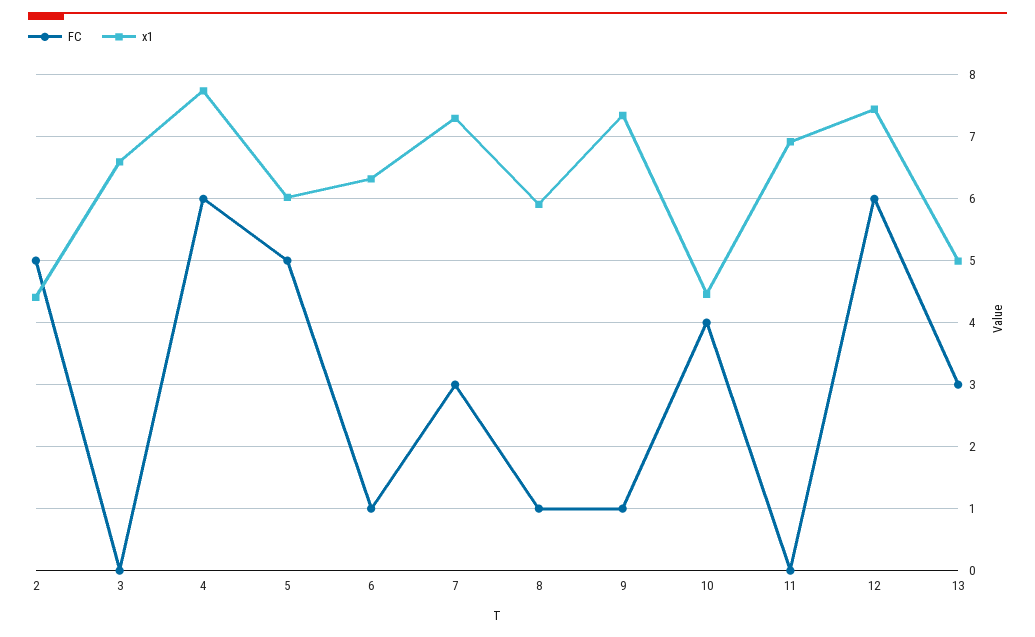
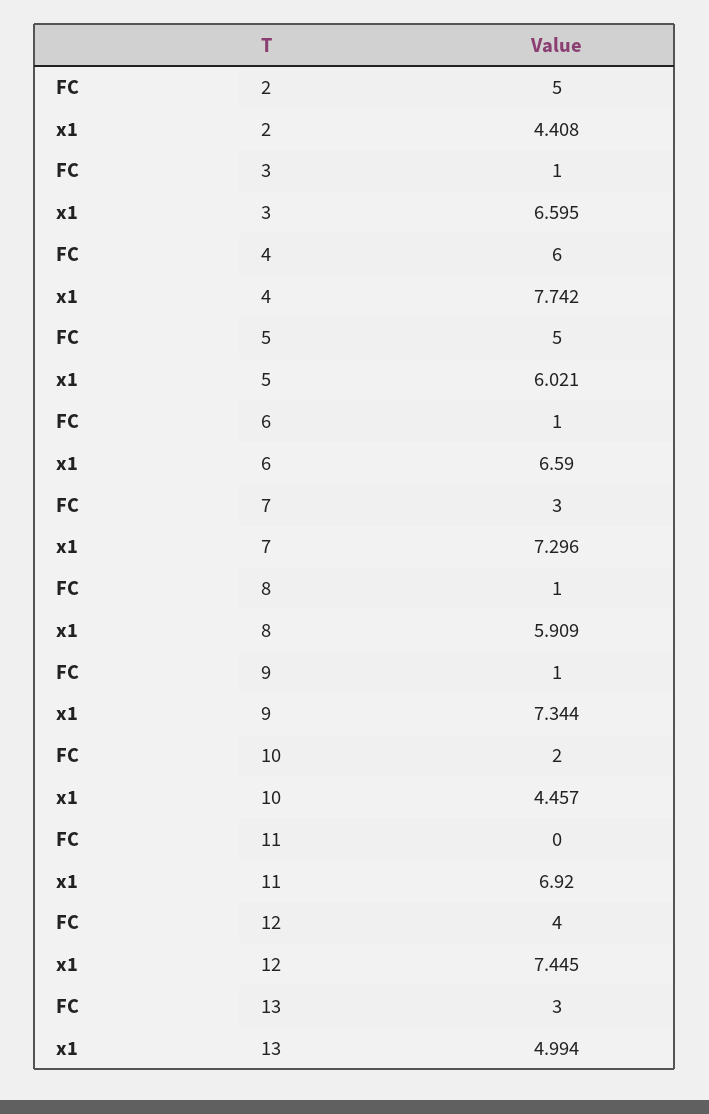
  {
    "FC": {
      "2": 5,
-     "3": 0,
+     "3": 1,
      "4": 6,
      "5": 5,
      "6": 1,
      "7": 3,
      "8": 1,
      "9": 1,
-     "10": 4,
+     "10": 2,
      "11": 0,
-     "12": 6,
+     "12": 4,
      "13": 3
    },
    "x1": {
      "2": 4.408,
      "3": 6.595,
      "4": 7.742,
      "5": 6.021,
-     "6": 6.3,
+     "6": 6.59,
      "7": 7.296,
      "8": 5.909,
      "9": 7.344,
      "10": 4.457,
      "11": 6.92,
      "12": 7.445,
      "13": 4.994
    }
  }

